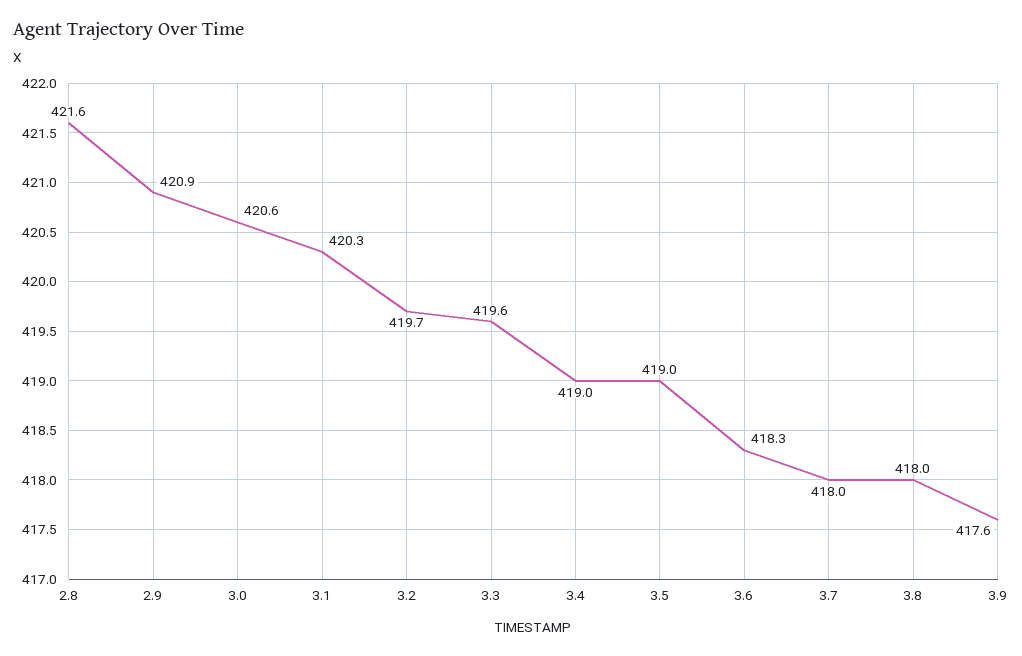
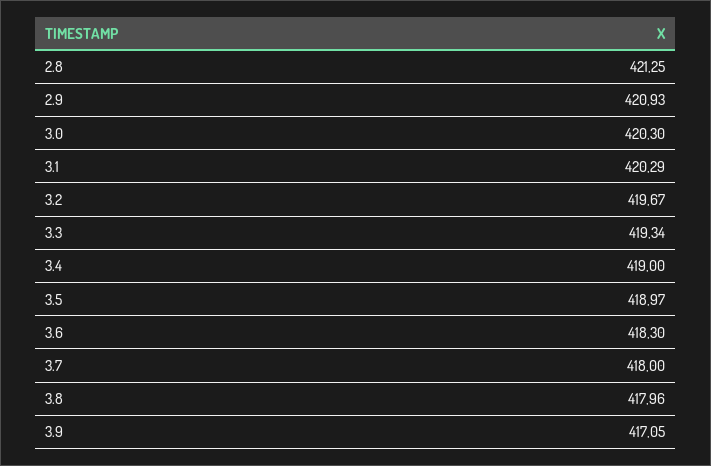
  {
-   "2.8": 421.6,
+   "2.8": 421.25,
    "2.9": 420.93,
-   "3.0": 420.6,
+   "3.0": 420.3,
    "3.1": 420.29,
    "3.2": 419.67,
-   "3.3": 419.6,
+   "3.3": 419.34,
    "3.4": 419,
    "3.5": 418.97,
    "3.6": 418.3,
    "3.7": 418,
    "3.8": 417.96,
-   "3.9": 417.6
+   "3.9": 417.05
  }

